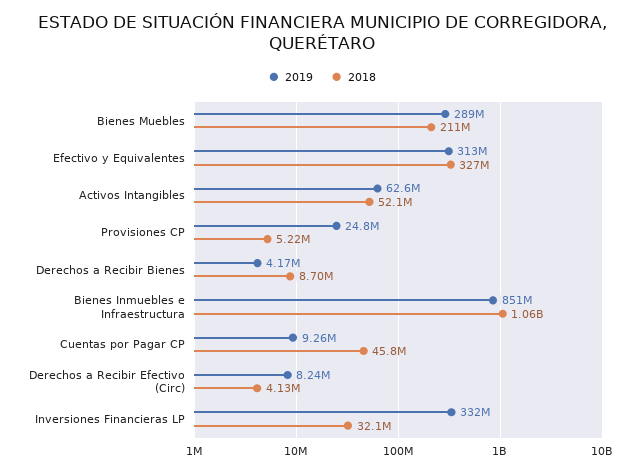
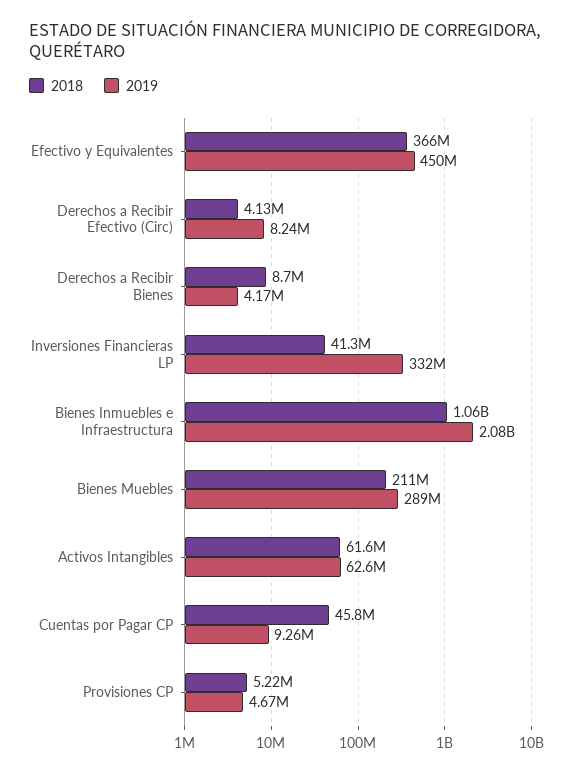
  {
    "2019": {
      "Bienes Muebles": 289000000,
-     "Efectivo y Equivalentes": 313000000,
+     "Efectivo y Equivalentes": 450000000,
      "Activos Intangibles": 62600000,
-     "Provisiones CP": 24800000,
+     "Provisiones CP": 4670000,
      "Derechos a Recibir Bienes": 4170000,
-     "Bienes Inmuebles e Infraestructura": 851000000,
+     "Bienes Inmuebles e Infraestructura": 2080000000,
      "Cuentas por Pagar CP": 9260000,
      "Derechos a Recibir Efectivo (Circ)": 8240000,
      "Inversiones Financieras LP": 332000000
    },
    "2018": {
      "Bienes Muebles": 211000000,
-     "Efectivo y Equivalentes": 327000000,
+     "Efectivo y Equivalentes": 366000000,
-     "Activos Intangibles": 52100000,
+     "Activos Intangibles": 61600000,
      "Provisiones CP": 5220000,
      "Derechos a Recibir Bienes": 8700000,
      "Bienes Inmuebles e Infraestructura": 1060000000,
      "Cuentas por Pagar CP": 45800000,
      "Derechos a Recibir Efectivo (Circ)": 4130000,
-     "Inversiones Financieras LP": 32100000
+     "Inversiones Financieras LP": 41300000
    }
  }

